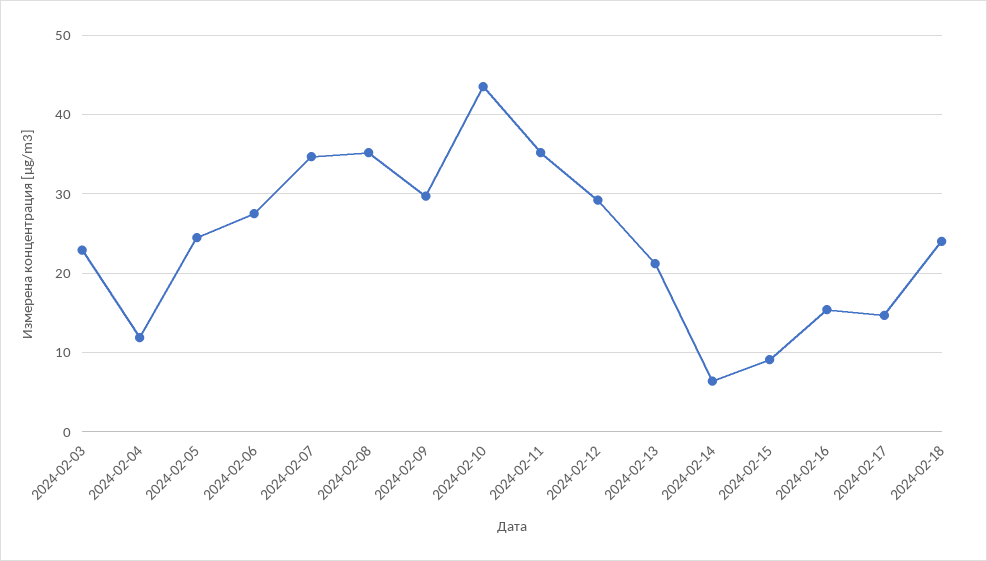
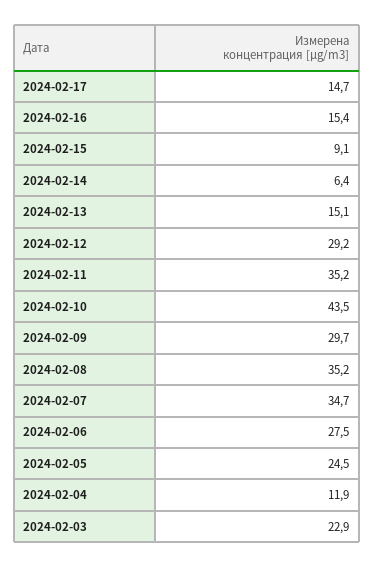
  {
    "2024-02-03": 22.9,
    "2024-02-04": 11.9,
    "2024-02-05": 24.5,
    "2024-02-06": 27.5,
    "2024-02-07": 34.7,
    "2024-02-08": 35.2,
    "2024-02-09": 29.7,
    "2024-02-10": 43.5,
    "2024-02-11": 35.2,
    "2024-02-12": 29.2,
-   "2024-02-13": 21,
+   "2024-02-13": 15.1,
    "2024-02-14": 6.4,
    "2024-02-15": 9.1,
    "2024-02-16": 15.4,
-   "2024-02-17": 14.7,
+   "2024-02-17": 14.7
-   "2024-02-18": 24
  }

